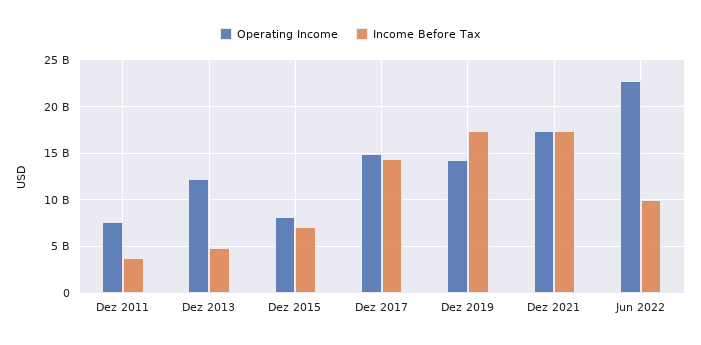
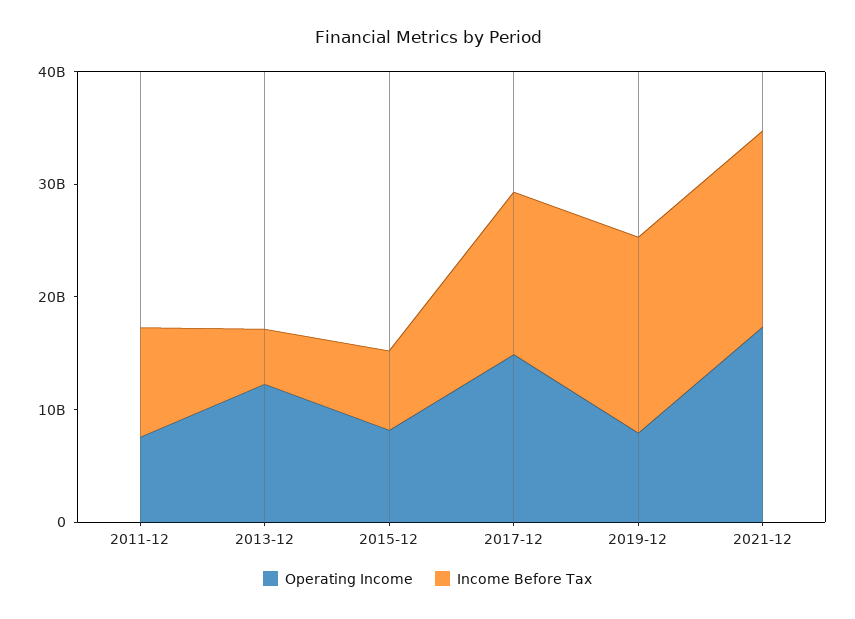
  {
    "Operating Income": {
      "Dez 2011": 8000000000,
      "Dez 2013": 12000000000,
      "Dez 2015": 8000000000,
      "Dez 2017": 15000000000,
-     "Dez 2019": 14000000000,
+     "Dez 2019": 8000000000,
-     "Dez 2021": 17000000000,
+     "Dez 2021": 17000000000
-     "Jun 2022": 23000000000
    },
    "Income Before Tax": {
-     "Dez 2011": 4000000000,
+     "Dez 2011": 10000000000,
      "Dez 2013": 5000000000,
      "Dez 2015": 7000000000,
      "Dez 2017": 14000000000,
      "Dez 2019": 17000000000,
-     "Dez 2021": 17000000000,
+     "Dez 2021": 17000000000
-     "Jun 2022": 10000000000
    }
  }

